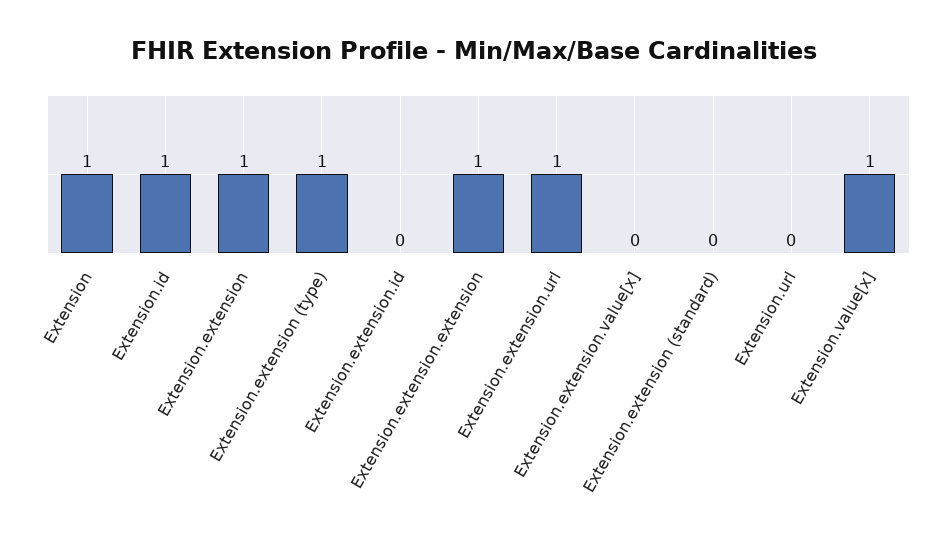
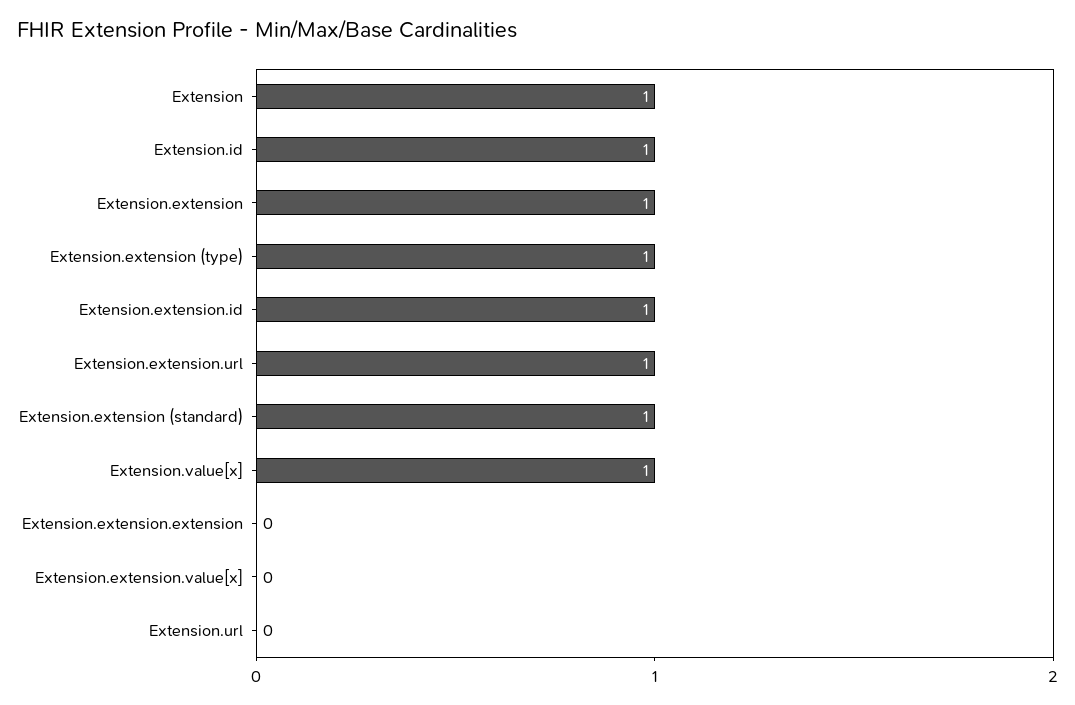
  {
    "Extension": 1,
    "Extension.id": 1,
    "Extension.extension": 1,
    "Extension.extension (type)": 1,
-   "Extension.extension.id": 0,
+   "Extension.extension.id": 1,
-   "Extension.extension.extension": 1,
+   "Extension.extension.extension": 0,
    "Extension.extension.url": 1,
    "Extension.extension.value[x]": 0,
-   "Extension.extension (standard)": 0,
+   "Extension.extension (standard)": 1,
    "Extension.url": 0,
    "Extension.value[x]": 1
  }

